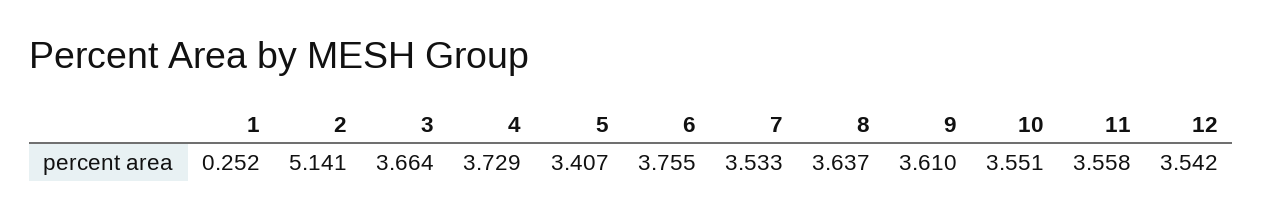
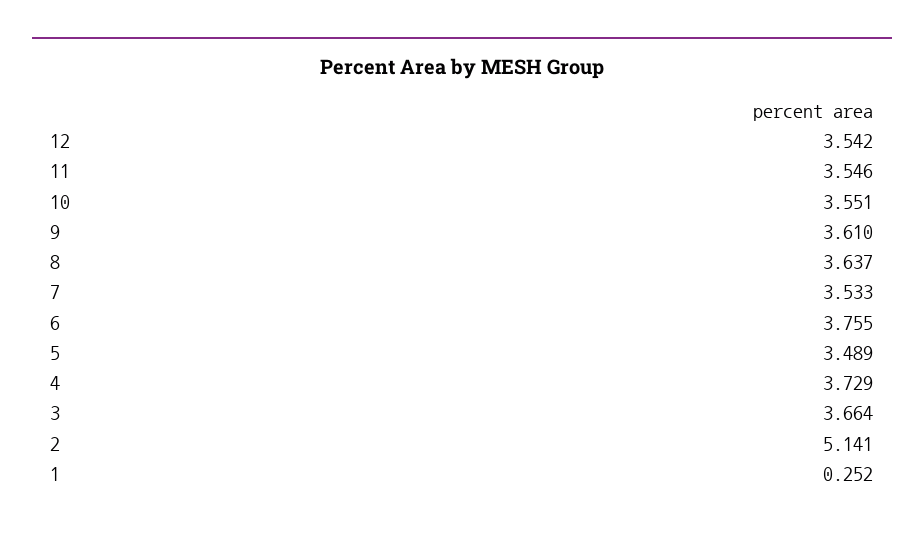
  {
    "1": 0.252,
    "2": 5.141,
    "3": 3.664,
    "4": 3.729,
-   "5": 3.407,
+   "5": 3.489,
    "6": 3.755,
    "7": 3.533,
    "8": 3.637,
    "9": 3.61,
    "10": 3.551,
-   "11": 3.558,
+   "11": 3.546,
    "12": 3.542
  }

